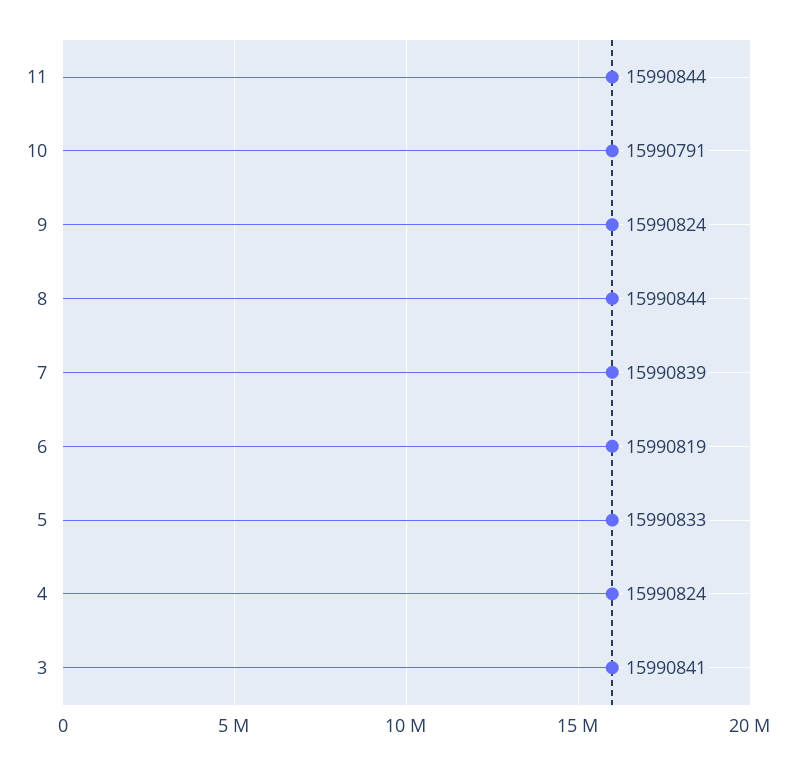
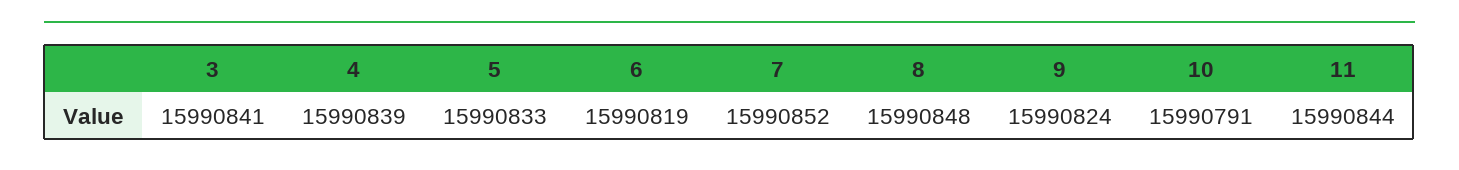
  {
    "11": 15990844,
    "10": 15990791,
    "9": 15990824,
-   "8": 15990844,
+   "8": 15990848,
-   "7": 15990839,
+   "7": 15990852,
    "6": 15990819,
    "5": 15990833,
-   "4": 15990824,
+   "4": 15990839,
    "3": 15990841
  }

